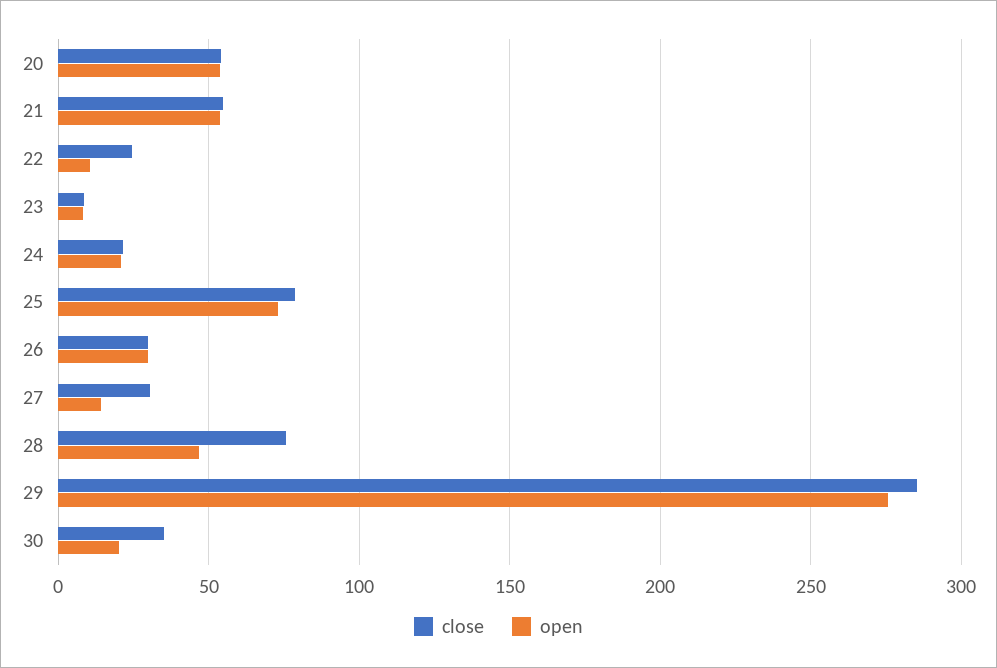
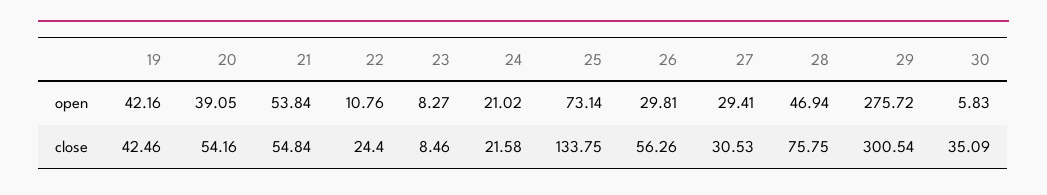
  {
    "close": {
      "20": 54.16,
      "21": 54.84,
      "22": 24.4,
      "23": 8.46,
      "24": 21.58,
-     "25": 80,
+     "25": 133.75,
-     "26": 30,
+     "26": 56.26,
      "27": 30.53,
      "28": 75.75,
-     "29": 285,
+     "29": 300.54,
-     "30": 35.09
+     "30": 35.09,
+     "19": 42.46
    },
    "open": {
-     "20": 55,
+     "20": 39.05,
      "21": 53.84,
      "22": 10.76,
      "23": 8.27,
      "24": 21.02,
      "25": 73.14,
      "26": 29.81,
-     "27": 15,
+     "27": 29.41,
      "28": 46.94,
      "29": 275.72,
-     "30": 20
+     "30": 5.83,
+     "19": 42.16
    }
  }

